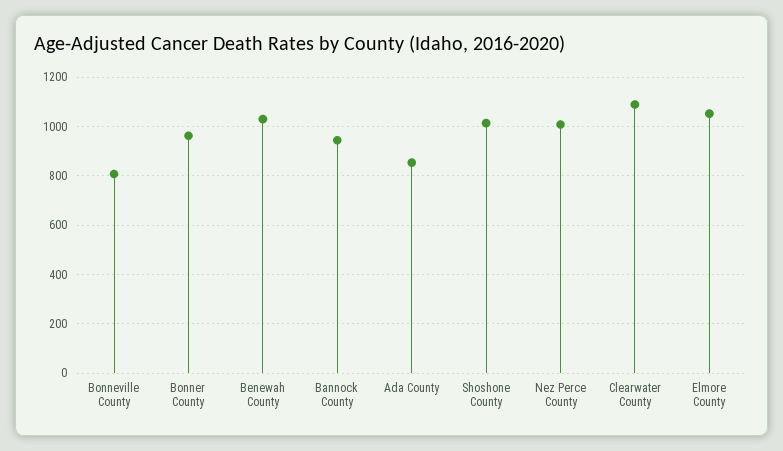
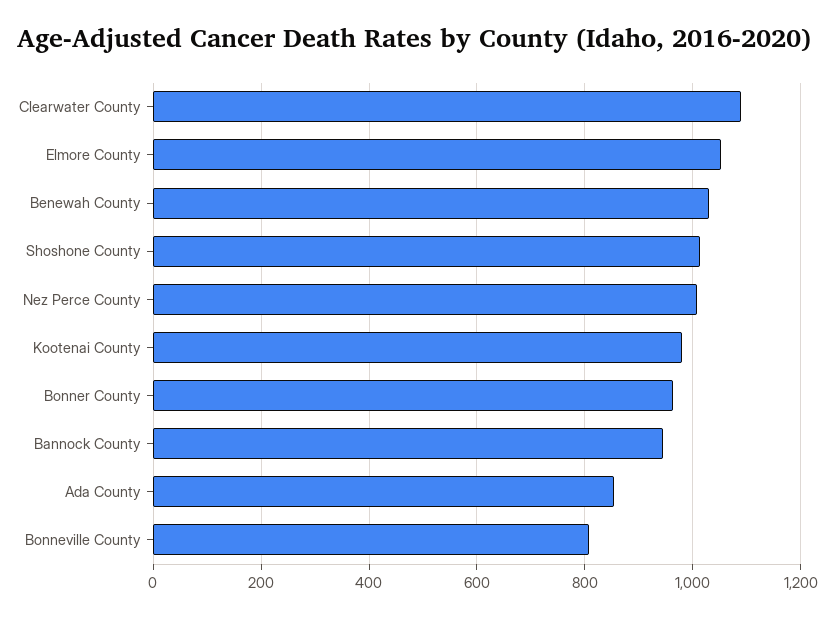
  {
    "Bonneville County": 800,
    "Bonner County": 960,
    "Benewah County": 1040,
    "Bannock County": 940,
    "Ada County": 860,
    "Shoshone County": 1020,
    "Nez Perce County": 1000,
    "Clearwater County": 1080,
-   "Elmore County": 1060
+   "Elmore County": 1060,
+   "Kootenai County": 980
  }

